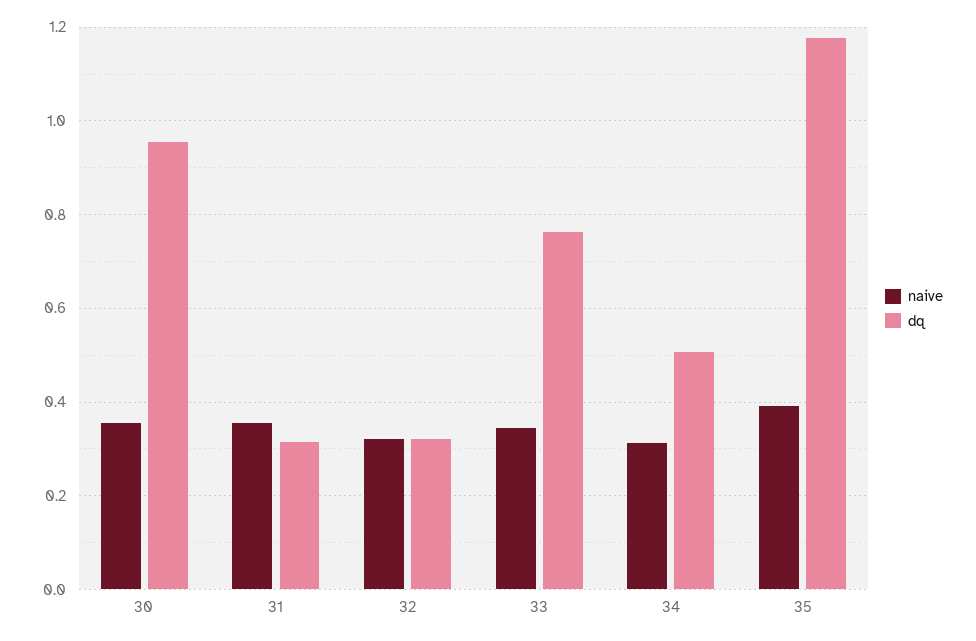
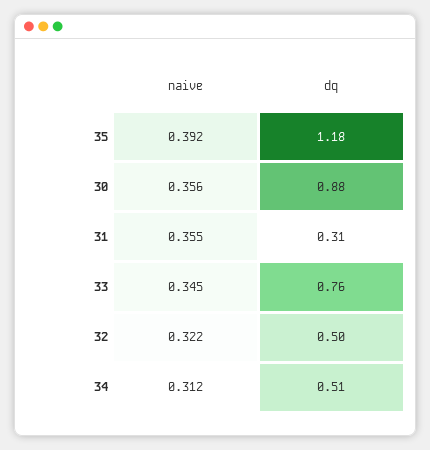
  {
    "naive": {
      "30": 0.356,
      "31": 0.355,
      "32": 0.322,
      "33": 0.345,
      "34": 0.312,
      "35": 0.392
    },
    "dq": {
-     "30": 0.96,
+     "30": 0.88,
      "31": 0.31,
-     "32": 0.32,
+     "32": 0.5,
      "33": 0.76,
      "34": 0.51,
      "35": 1.18
    }
  }

